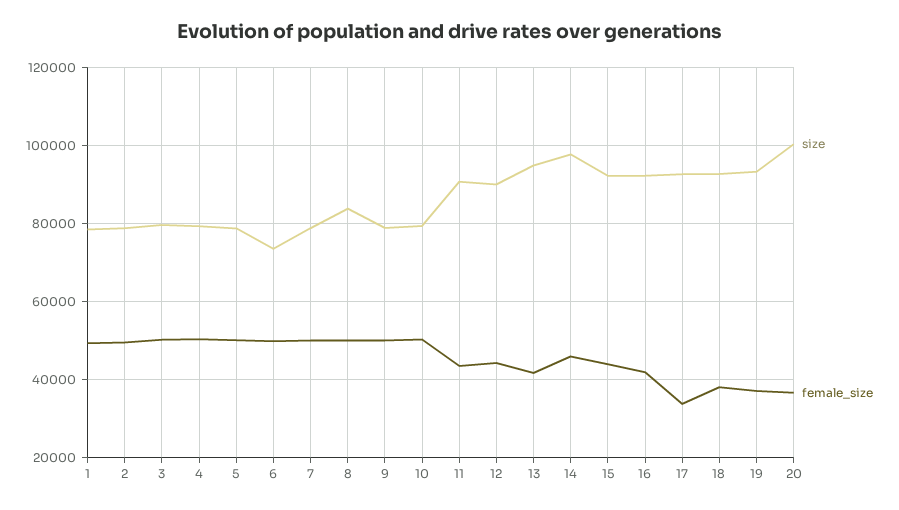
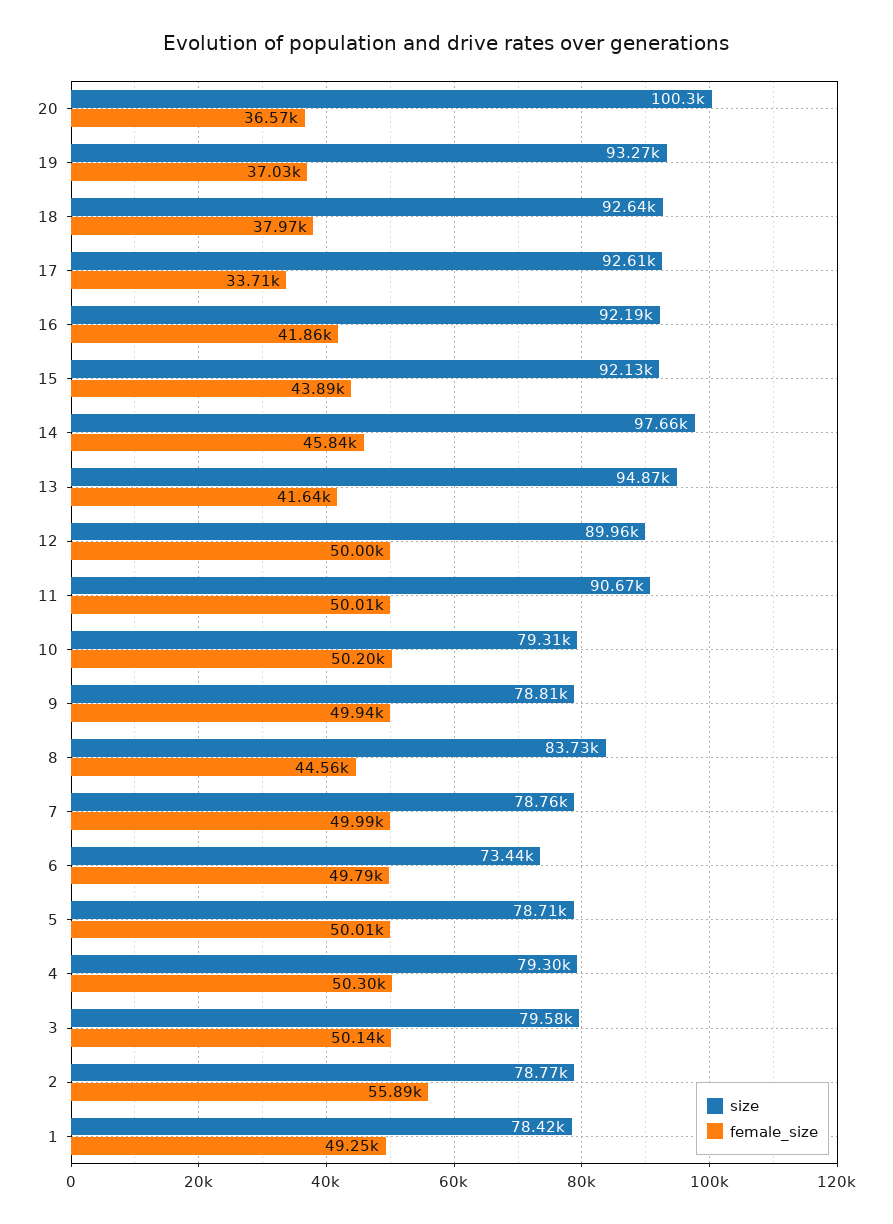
  {
    "size": {
      "1": 78420,
      "2": 78770,
      "3": 79580,
      "4": 79300,
      "5": 78710,
      "6": 73440,
      "7": 78760,
      "8": 83730,
      "9": 78810,
      "10": 79310,
      "11": 90670,
      "12": 89960,
      "13": 94870,
      "14": 97660,
      "15": 92130,
      "16": 92190,
      "17": 92610,
      "18": 92640,
      "19": 93270,
      "20": 100300
    },
    "female_size": {
      "1": 49250,
-     "2": 50000,
+     "2": 55890,
      "3": 50140,
      "4": 50300,
      "5": 50010,
      "6": 49790,
      "7": 49990,
-     "8": 50000,
+     "8": 44560,
      "9": 49940,
      "10": 50200,
-     "11": 44000,
+     "11": 50010,
-     "12": 44000,
+     "12": 50000,
      "13": 41640,
      "14": 45840,
      "15": 43890,
      "16": 41860,
      "17": 33710,
      "18": 37970,
      "19": 37030,
      "20": 36570
    }
  }

